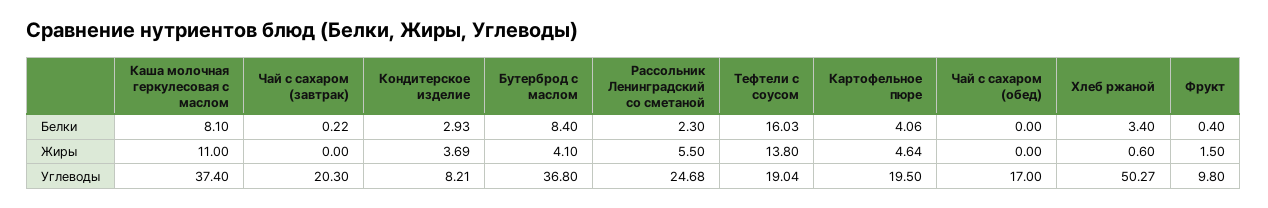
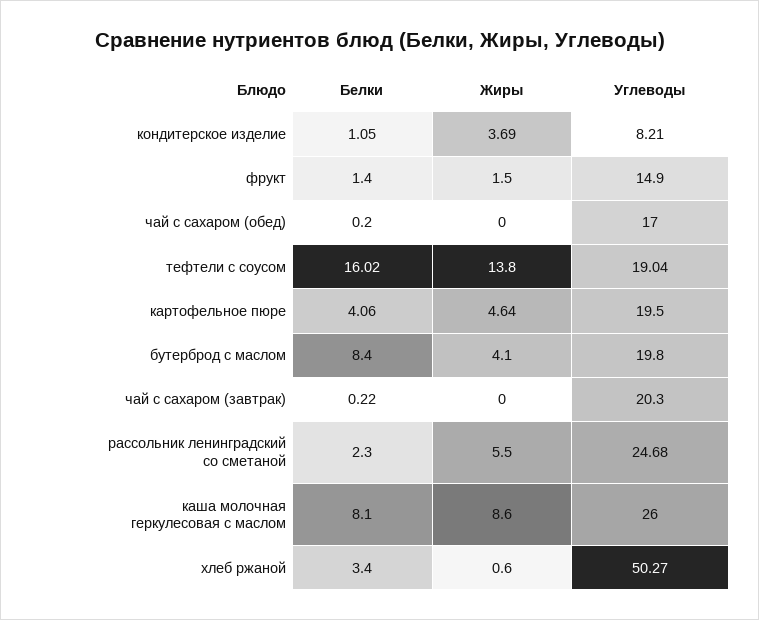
  {
    "Каша молочная геркулесовая с маслом": {
      "Белки": 8.1,
-     "Жиры": 11,
+     "Жиры": 8.6,
-     "Углеводы": 37.4
+     "Углеводы": 26
    },
    "Чай с сахаром (завтрак)": {
      "Белки": 0.22,
      "Жиры": 0,
      "Углеводы": 20.3
    },
    "Кондитерское изделие": {
-     "Белки": 2.93,
+     "Белки": 1.05,
      "Жиры": 3.69,
      "Углеводы": 8.21
    },
    "Бутерброд с маслом": {
      "Белки": 8.4,
      "Жиры": 4.1,
-     "Углеводы": 36.8
+     "Углеводы": 19.8
    },
    "Рассольник Ленинградский со сметаной": {
      "Белки": 2.3,
      "Жиры": 5.5,
      "Углеводы": 24.68
    },
    "Тефтели с соусом": {
-     "Белки": 16.03,
+     "Белки": 16.02,
      "Жиры": 13.8,
      "Углеводы": 19.04
    },
    "Картофельное пюре": {
      "Белки": 4.06,
      "Жиры": 4.64,
      "Углеводы": 19.5
    },
    "Чай с сахаром (обед)": {
-     "Белки": 0,
+     "Белки": 0.2,
      "Жиры": 0,
      "Углеводы": 17
    },
    "Хлеб ржаной": {
      "Белки": 3.4,
      "Жиры": 0.6,
      "Углеводы": 50.27
    },
    "Фрукт": {
-     "Белки": 0.4,
+     "Белки": 1.4,
      "Жиры": 1.5,
-     "Углеводы": 9.8
+     "Углеводы": 14.9
    }
  }

